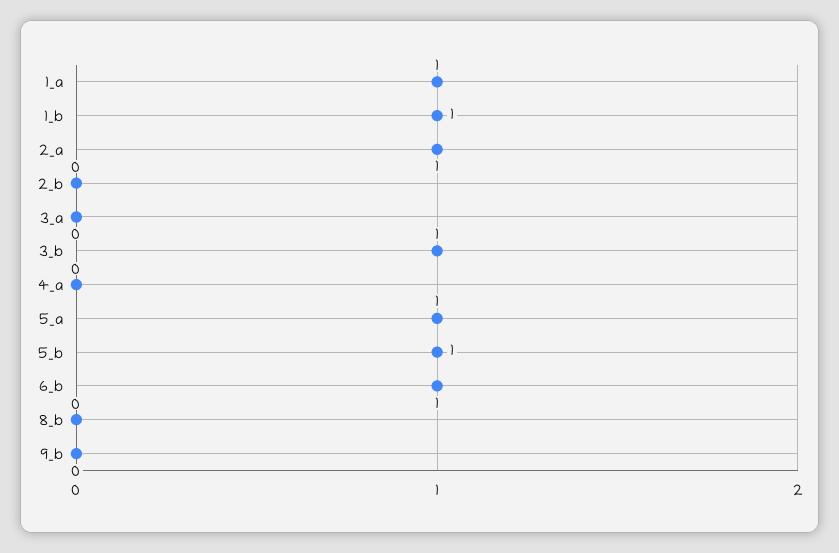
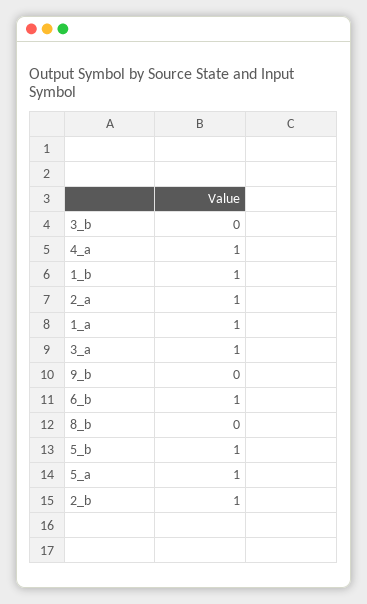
  {
    "1_a": 1,
    "1_b": 1,
    "2_a": 1,
-   "2_b": 0,
+   "2_b": 1,
-   "3_a": 0,
+   "3_a": 1,
-   "3_b": 1,
+   "3_b": 0,
-   "4_a": 0,
+   "4_a": 1,
    "5_a": 1,
    "5_b": 1,
    "6_b": 1,
    "8_b": 0,
    "9_b": 0
  }

